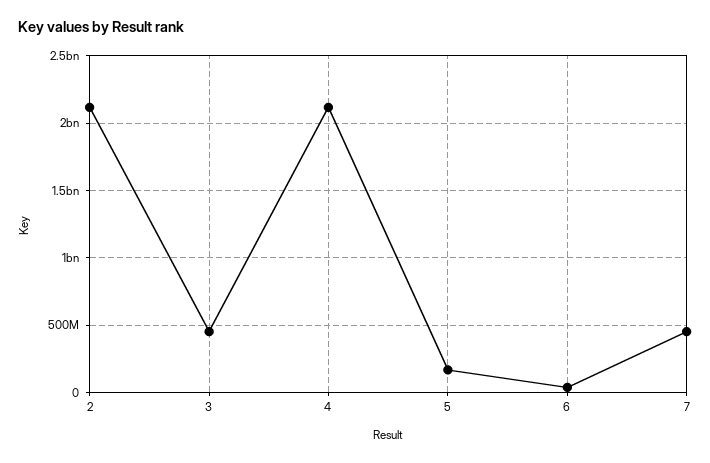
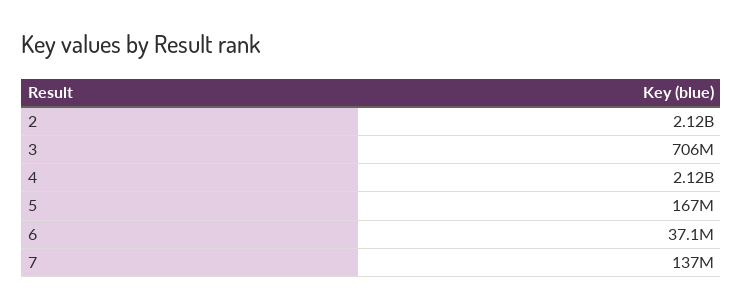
  {
    "2": 2120000000,
-   "3": 450000000,
+   "3": 706000000,
    "4": 2120000000,
    "5": 167000000,
    "6": 37100000,
-   "7": 450000000
+   "7": 137000000
  }

